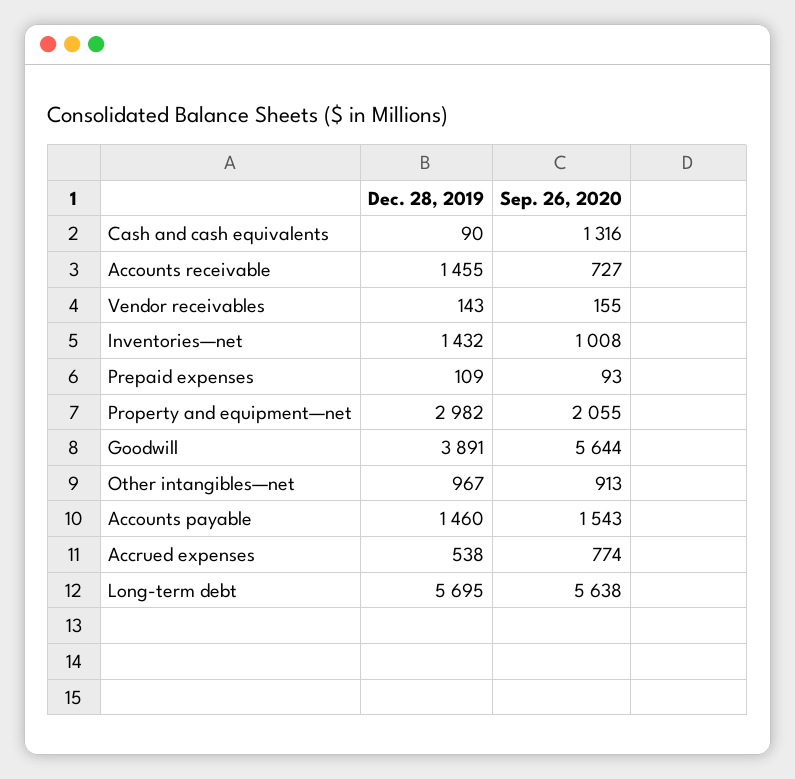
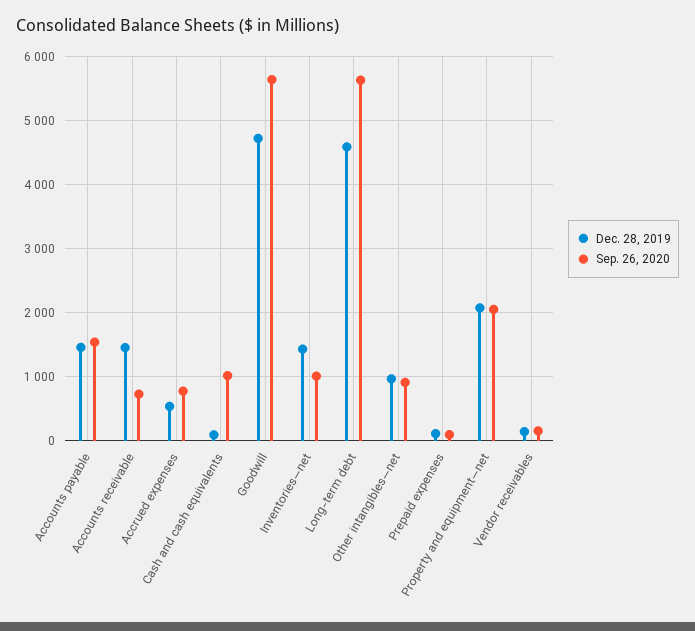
  {
    "Dec. 28, 2019": {
      "Cash and cash equivalents": 90,
      "Accounts receivable": 1455,
      "Vendor receivables": 143,
      "Inventories—net": 1432,
      "Prepaid expenses": 109,
-     "Property and equipment—net": 2982,
+     "Property and equipment—net": 2100,
-     "Goodwill": 3891,
+     "Goodwill": 4700,
      "Other intangibles—net": 967,
      "Accounts payable": 1460,
      "Accrued expenses": 538,
-     "Long-term debt": 5695
+     "Long-term debt": 4600
    },
    "Sep. 26, 2020": {
-     "Cash and cash equivalents": 1316,
+     "Cash and cash equivalents": 1000,
      "Accounts receivable": 727,
      "Vendor receivables": 155,
      "Inventories—net": 1008,
      "Prepaid expenses": 93,
      "Property and equipment—net": 2055,
      "Goodwill": 5644,
      "Other intangibles—net": 913,
      "Accounts payable": 1543,
      "Accrued expenses": 774,
      "Long-term debt": 5638
    }
  }

